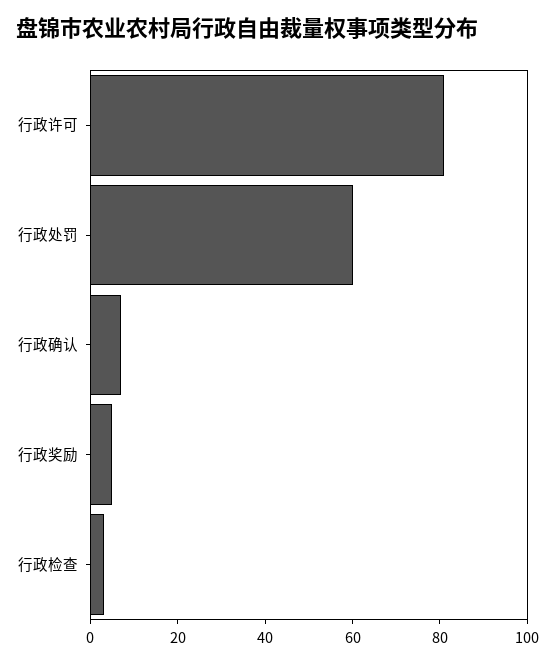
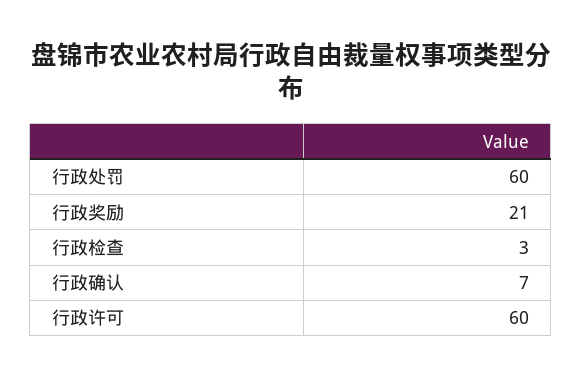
  {
-   "行政许可": 80,
+   "行政许可": 60,
    "行政处罚": 60,
    "行政确认": 7,
-   "行政奖励": 5,
+   "行政奖励": 21,
    "行政检查": 3
  }

